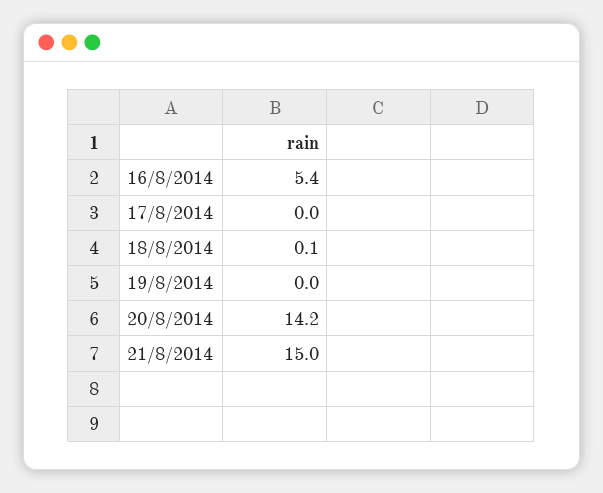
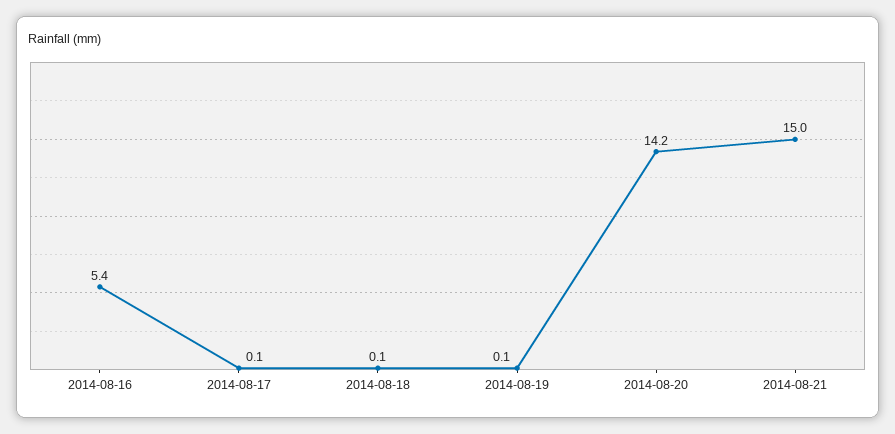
  {
    "16/8/2014": 5.4,
-   "17/8/2014": 0,
+   "17/8/2014": 0.1,
    "18/8/2014": 0.1,
-   "19/8/2014": 0,
+   "19/8/2014": 0.1,
    "20/8/2014": 14.2,
    "21/8/2014": 15
  }

